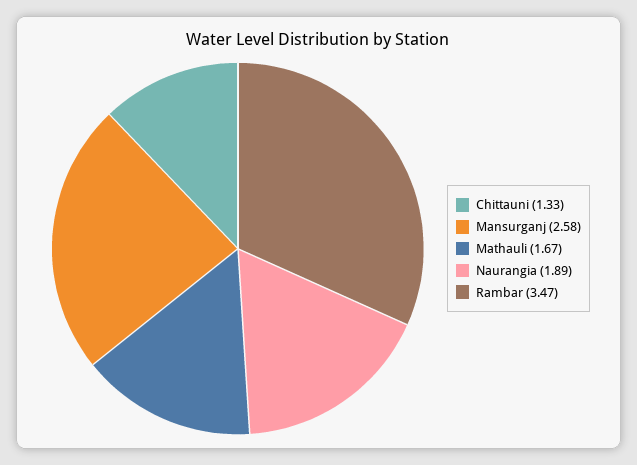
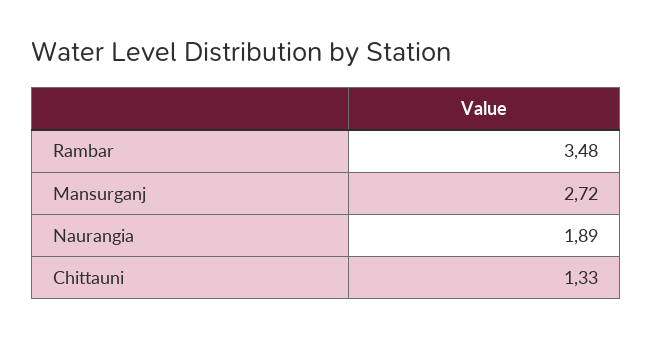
  {
    "Chittauni": 1.33,
-   "Mansurganj": 2.58,
+   "Mansurganj": 2.72,
-   "Mathauli": 1.67,
    "Naurangia": 1.89,
-   "Rambar": 3.47
+   "Rambar": 3.48
  }

